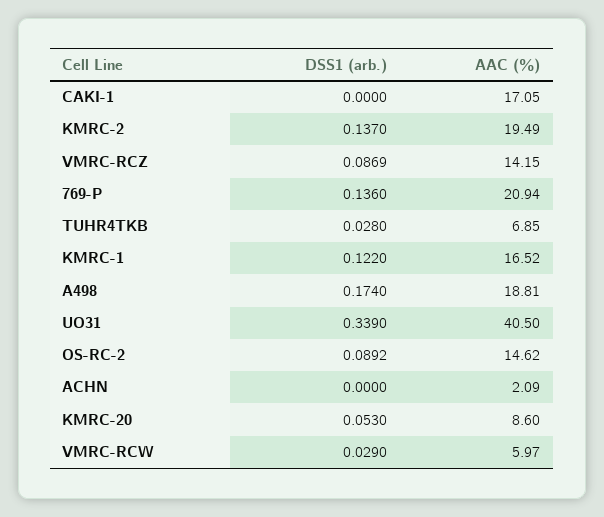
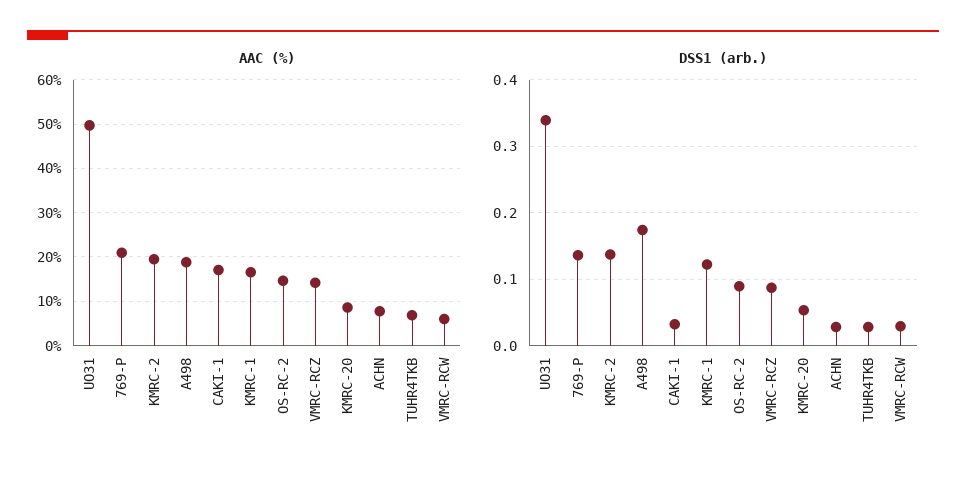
  {
    "DSS1 (arb.)": {
-     "CAKI-1": 0,
+     "CAKI-1": 0.03,
      "KMRC-2": 0.137,
      "VMRC-RCZ": 0.0869,
      "769-P": 0.136,
      "TUHR4TKB": 0.028,
      "KMRC-1": 0.122,
      "A498": 0.174,
      "UO31": 0.339,
      "OS-RC-2": 0.0892,
-     "ACHN": 0,
+     "ACHN": 0.03,
      "KMRC-20": 0.053,
      "VMRC-RCW": 0.029
    },
    "AAC (%)": {
      "CAKI-1": 17.05,
      "KMRC-2": 19.49,
      "VMRC-RCZ": 14.15,
      "769-P": 20.94,
      "TUHR4TKB": 6.85,
      "KMRC-1": 16.52,
      "A498": 18.81,
-     "UO31": 40.5,
+     "UO31": 50,
      "OS-RC-2": 14.62,
-     "ACHN": 2.09,
+     "ACHN": 8,
      "KMRC-20": 8.6,
      "VMRC-RCW": 5.97
    }
  }

